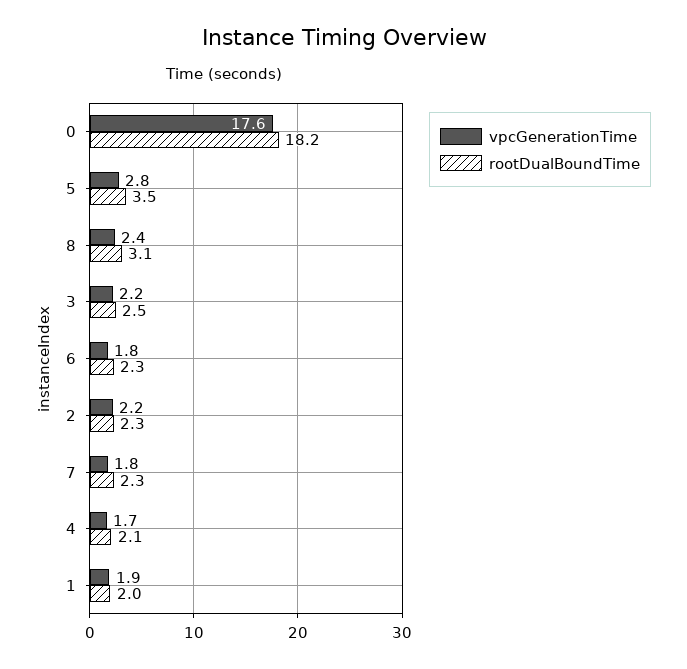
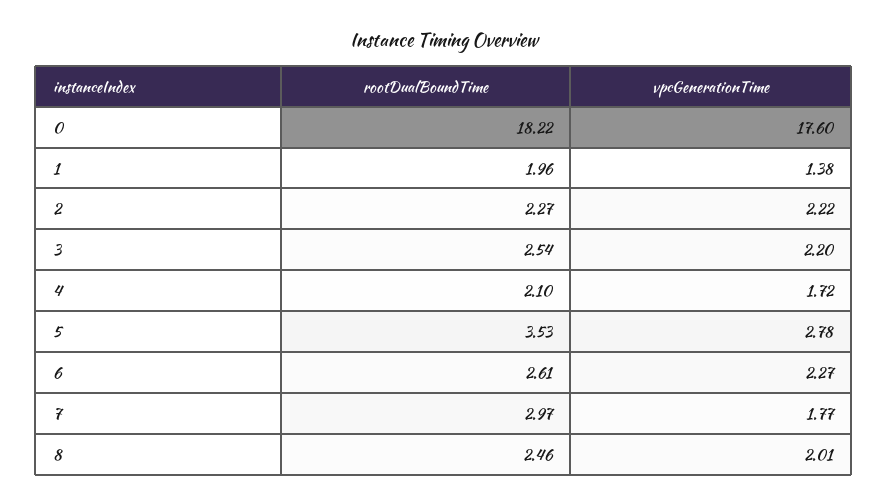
  {
    "vpcGenerationTime": {
      "0": 17.6,
      "5": 2.78,
-     "8": 2.4,
+     "8": 2.01,
      "3": 2.2,
-     "6": 1.8,
+     "6": 2.27,
      "2": 2.22,
      "7": 1.77,
      "4": 1.72,
-     "1": 1.9
+     "1": 1.38
    },
    "rootDualBoundTime": {
      "0": 18.22,
      "5": 3.53,
-     "8": 3.1,
+     "8": 2.46,
      "3": 2.54,
-     "6": 2.3,
+     "6": 2.61,
      "2": 2.27,
-     "7": 2.3,
+     "7": 2.97,
      "4": 2.1,
      "1": 1.96
    }
  }

